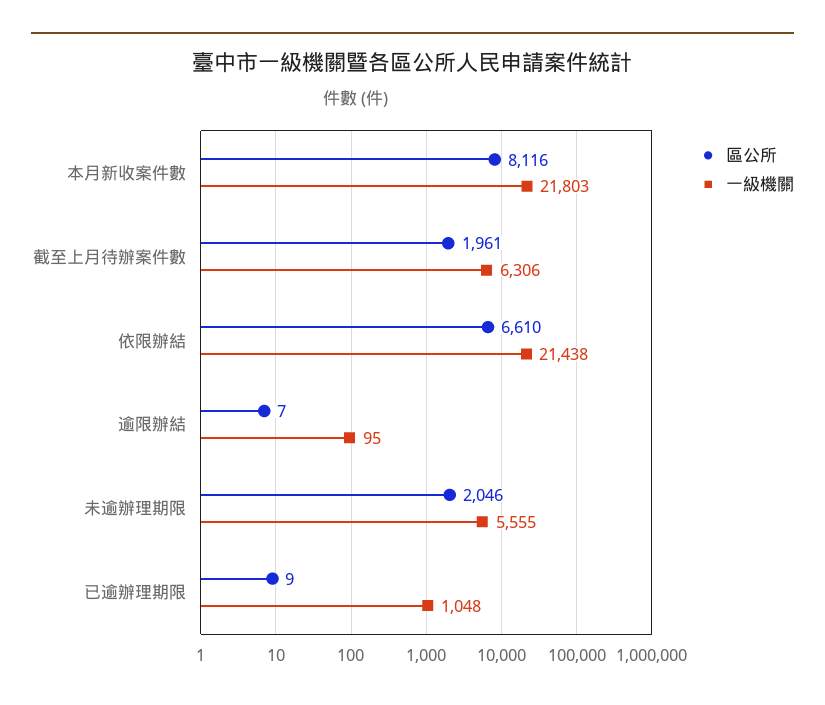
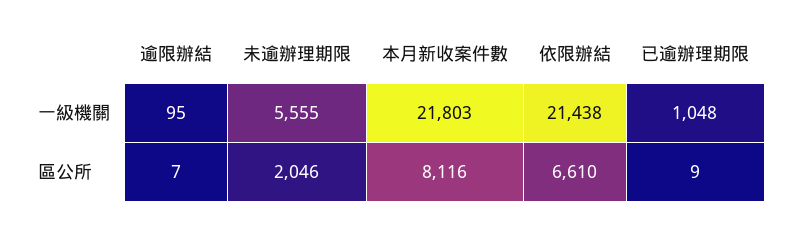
  {
    "區公所": {
      "本月新收案件數": 8116,
-     "截至上月待辦案件數": 1961,
      "依限辦結": 6610,
      "逾限辦結": 7,
      "未逾辦理期限": 2046,
      "已逾辦理期限": 9
    },
    "一級機關": {
      "本月新收案件數": 21803,
-     "截至上月待辦案件數": 6306,
      "依限辦結": 21438,
      "逾限辦結": 95,
      "未逾辦理期限": 5555,
      "已逾辦理期限": 1048
    }
  }

